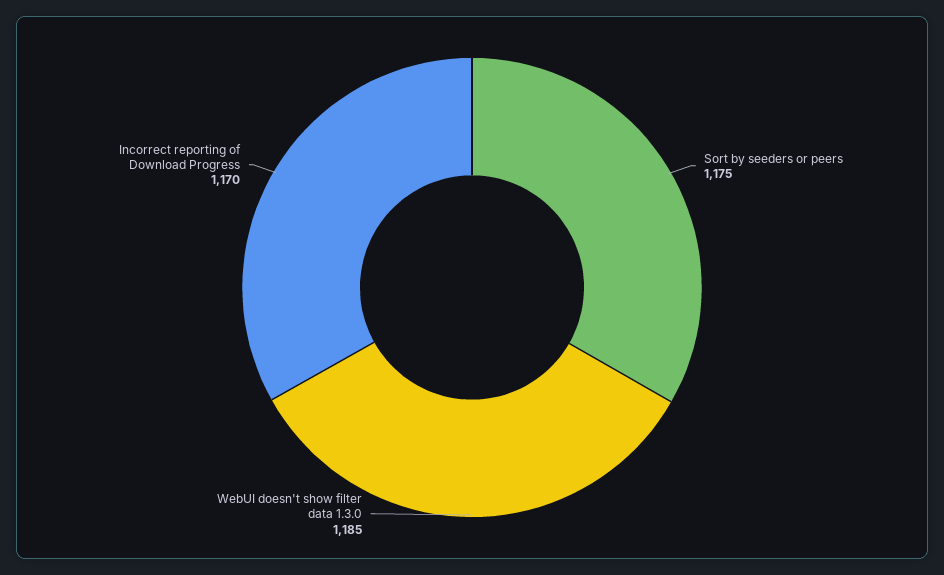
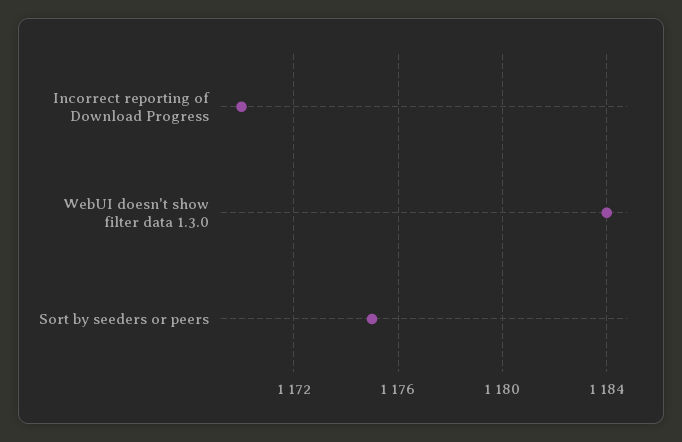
  {
    "Sort by seeders or peers": 1175,
-   "WebUI doesn't show filter data 1.3.0": 1185,
+   "WebUI doesn't show filter data 1.3.0": 1184,
    "Incorrect reporting of Download Progress": 1170
  }

